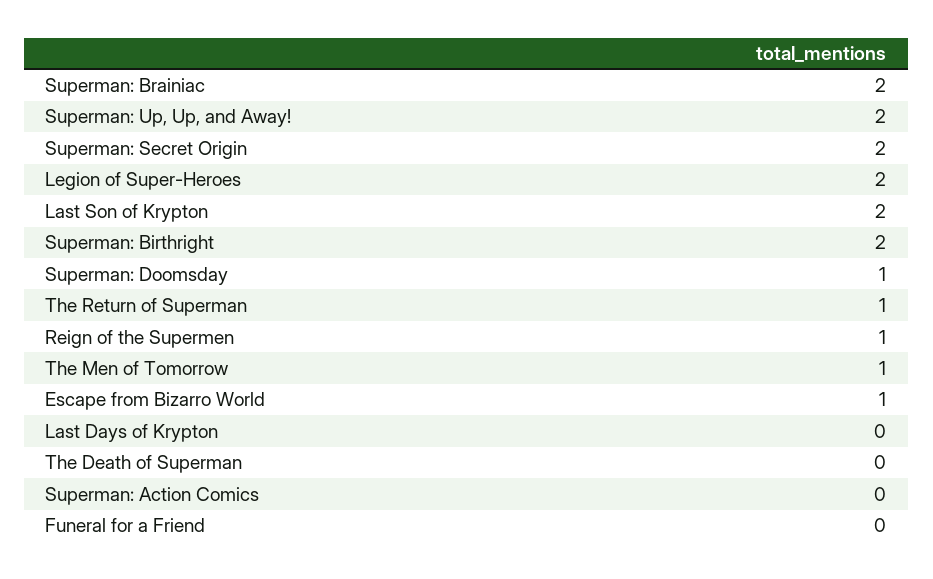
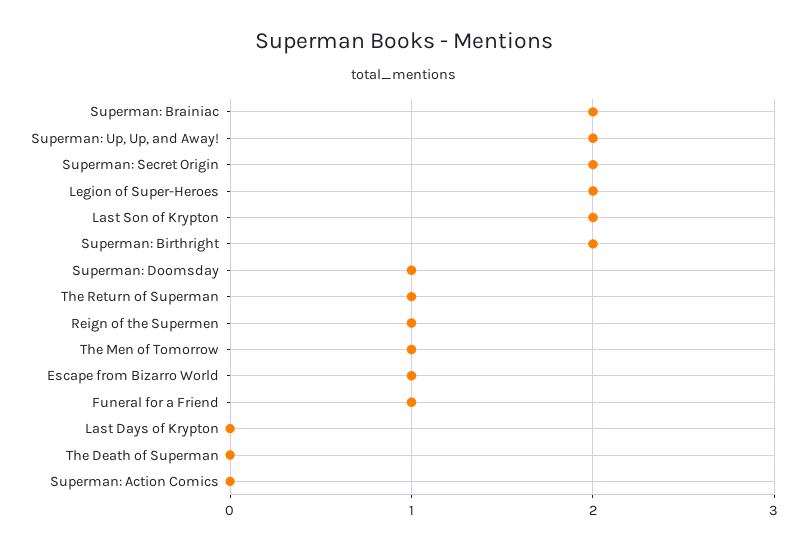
  {
    "Superman: Brainiac": 2,
    "Superman: Up, Up, and Away!": 2,
    "Superman: Secret Origin": 2,
    "Legion of Super-Heroes": 2,
    "Last Son of Krypton": 2,
    "Superman: Birthright": 2,
    "Superman: Doomsday": 1,
    "The Return of Superman": 1,
    "Reign of the Supermen": 1,
    "The Men of Tomorrow": 1,
    "Escape from Bizarro World": 1,
    "Last Days of Krypton": 0,
    "The Death of Superman": 0,
    "Superman: Action Comics": 0,
-   "Funeral for a Friend": 0
+   "Funeral for a Friend": 1
  }

